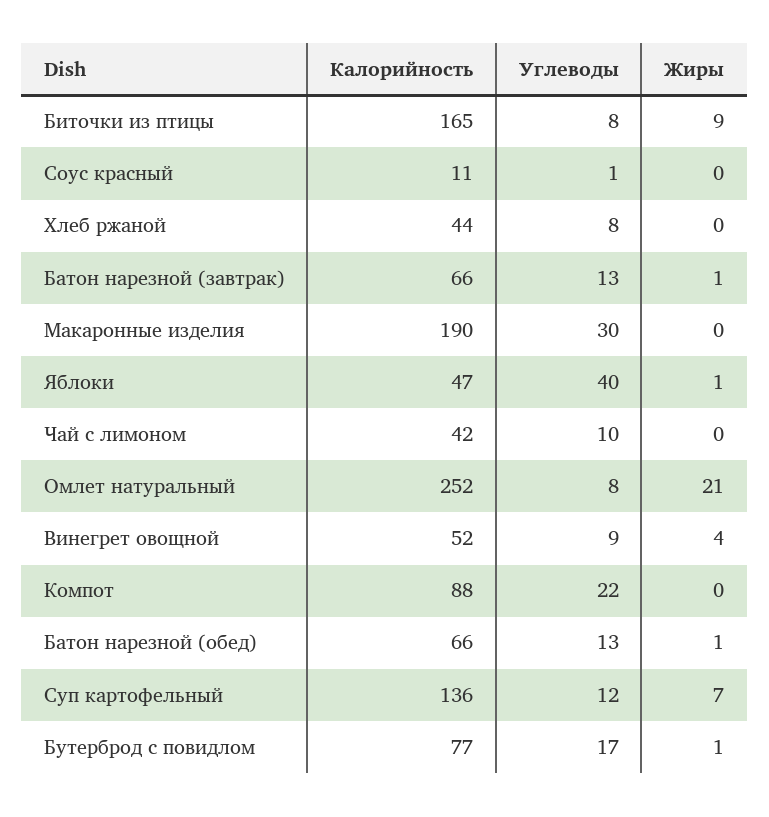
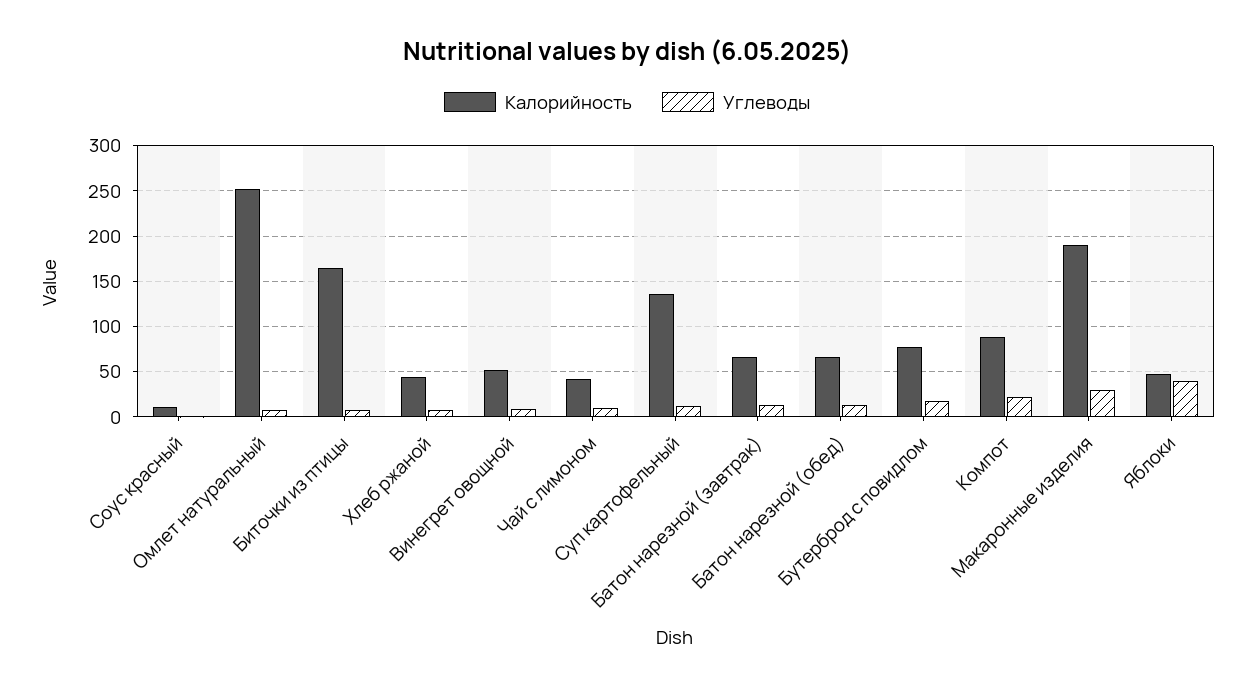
  {
    "Калорийность": {
      "Биточки из птицы": 165,
      "Соус красный": 11,
      "Хлеб ржаной": 44,
      "Батон нарезной (завтрак)": 66,
      "Макаронные изделия": 190,
      "Яблоки": 47,
      "Чай с лимоном": 42,
      "Омлет натуральный": 252,
      "Винегрет овощной": 52,
      "Компот": 88,
      "Батон нарезной (обед)": 66,
      "Суп картофельный": 136,
      "Бутерброд с повидлом": 77
    },
    "Углеводы": {
      "Биточки из птицы": 8,
      "Соус красный": 1,
      "Хлеб ржаной": 8,
      "Батон нарезной (завтрак)": 13,
      "Макаронные изделия": 30,
      "Яблоки": 40,
      "Чай с лимоном": 10,
      "Омлет натуральный": 8,
      "Винегрет овощной": 9,
      "Компот": 22,
      "Батон нарезной (обед)": 13,
      "Суп картофельный": 12,
      "Бутерброд с повидлом": 17
-   },
+   }
-   "Жиры": {
-     "Биточки из птицы": 9,
-     "Соус красный": 0,
-     "Хлеб ржаной": 0,
-     "Батон нарезной (завтрак)": 1,
-     "Макаронные изделия": 0,
-     "Яблоки": 1,
-     "Чай с лимоном": 0,
-     "Омлет натуральный": 21,
-     "Винегрет овощной": 4,
-     "Компот": 0,
-     "Батон нарезной (обед)": 1,
-     "Суп картофельный": 7,
-     "Бутерброд с повидлом": 1
-   }
  }

